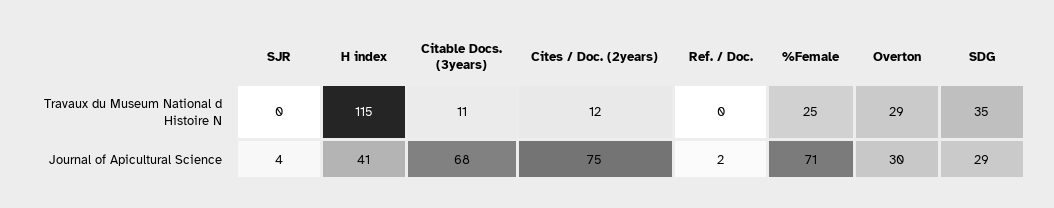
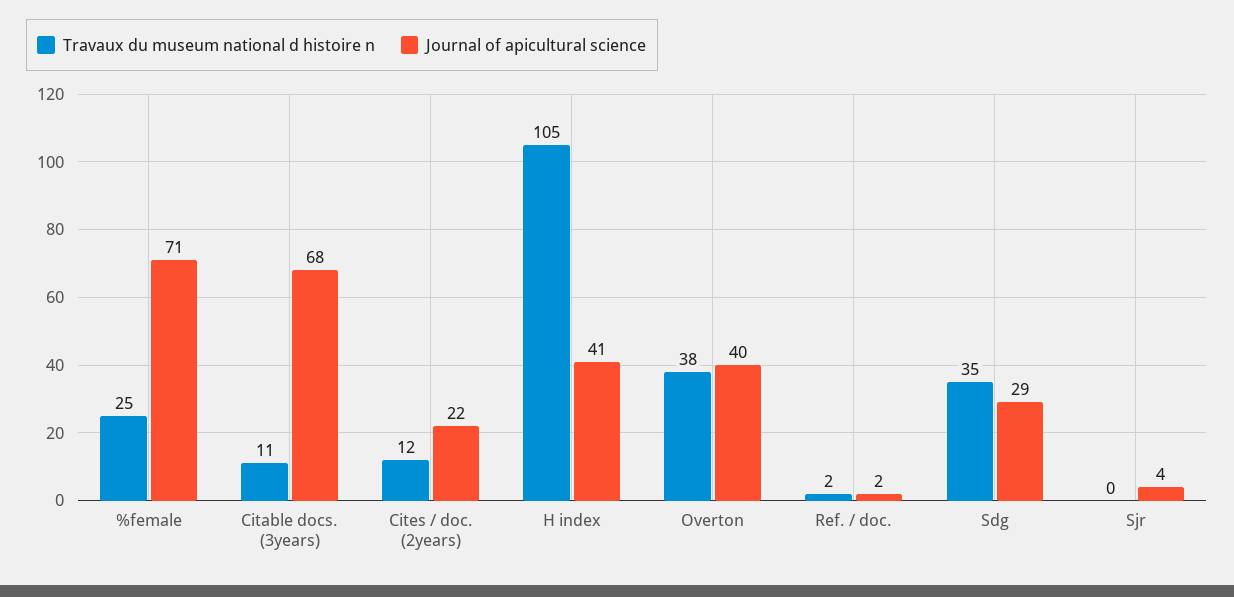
  {
    "Travaux du Museum National d Histoire N": {
      "SJR": 0,
-     "H index": 115,
+     "H index": 105,
      "Citable Docs. (3years)": 11,
      "Cites / Doc. (2years)": 12,
-     "Ref. / Doc.": 0,
+     "Ref. / Doc.": 2,
      "%Female": 25,
-     "Overton": 29,
+     "Overton": 38,
      "SDG": 35
    },
    "Journal of Apicultural Science": {
      "SJR": 4,
      "H index": 41,
      "Citable Docs. (3years)": 68,
-     "Cites / Doc. (2years)": 75,
+     "Cites / Doc. (2years)": 22,
      "Ref. / Doc.": 2,
      "%Female": 71,
-     "Overton": 30,
+     "Overton": 40,
      "SDG": 29
    }
  }

